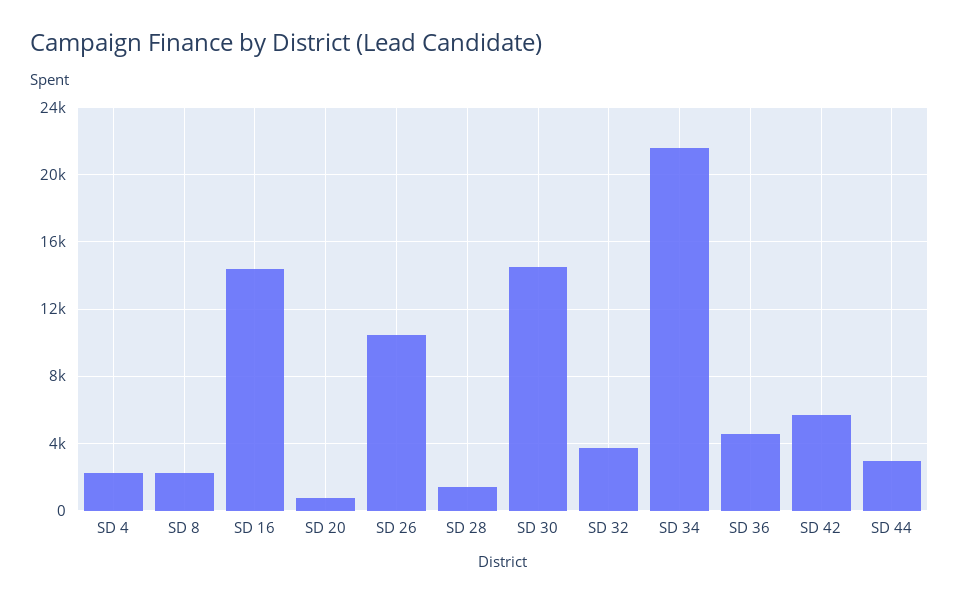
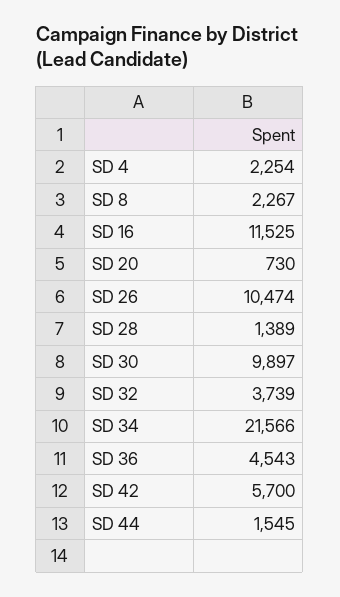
  {
    "SD 4": 2254,
    "SD 8": 2267,
-   "SD 16": 14500,
+   "SD 16": 11525,
    "SD 20": 730,
    "SD 26": 10474,
    "SD 28": 1389,
-   "SD 30": 14500,
+   "SD 30": 9897,
    "SD 32": 3739,
    "SD 34": 21566,
    "SD 36": 4543,
    "SD 42": 5700,
-   "SD 44": 3000
+   "SD 44": 1545
  }

